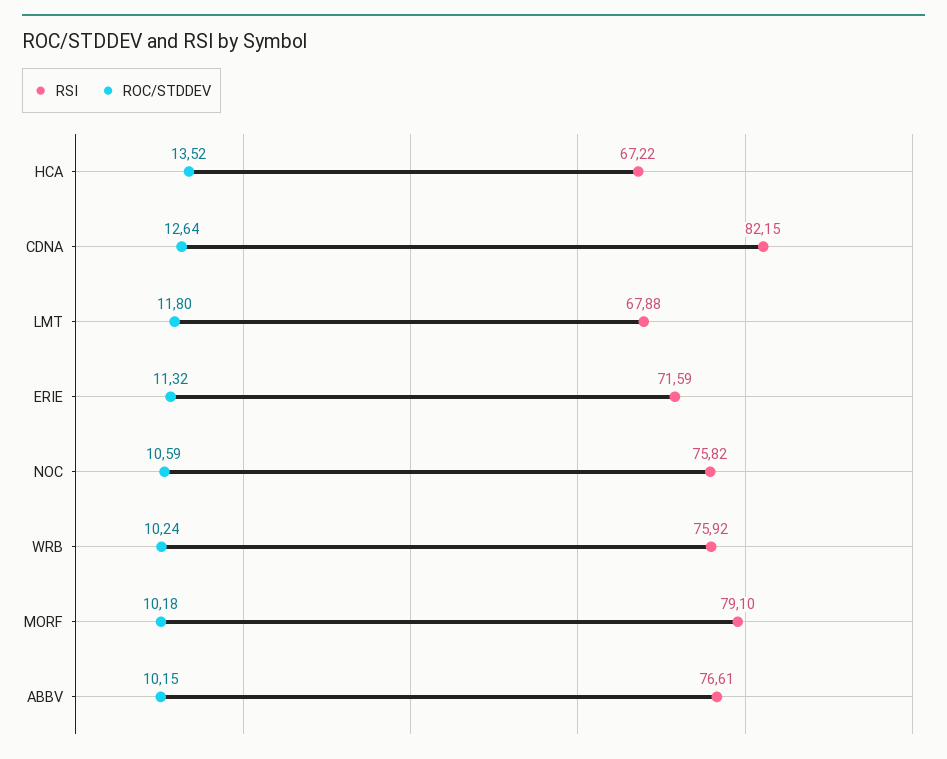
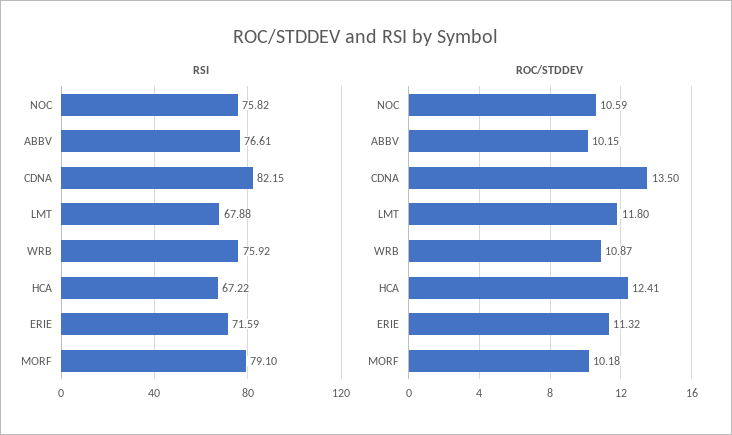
  {
    "RSI": {
      "HCA": 67.22,
      "CDNA": 82.15,
      "LMT": 67.88,
      "ERIE": 71.59,
      "NOC": 75.82,
      "WRB": 75.92,
      "MORF": 79.1,
      "ABBV": 76.61
    },
    "ROC/STDDEV": {
-     "HCA": 13.52,
+     "HCA": 12.41,
-     "CDNA": 12.64,
+     "CDNA": 13.5,
      "LMT": 11.8,
      "ERIE": 11.32,
      "NOC": 10.59,
-     "WRB": 10.24,
+     "WRB": 10.87,
      "MORF": 10.18,
      "ABBV": 10.15
    }
  }

